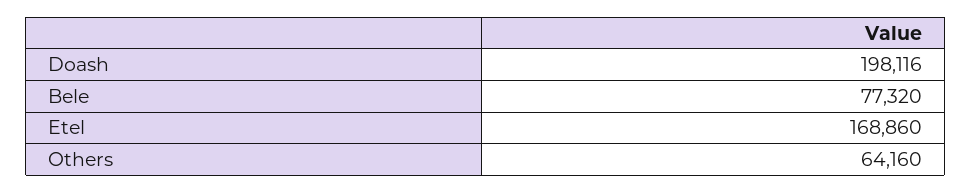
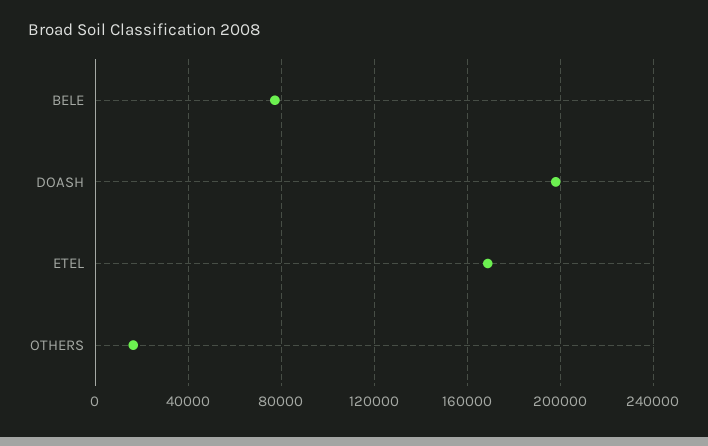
  {
    "Doash": 198116,
    "Bele": 77320,
    "Etel": 168860,
-   "Others": 64160
+   "Others": 15000
  }

